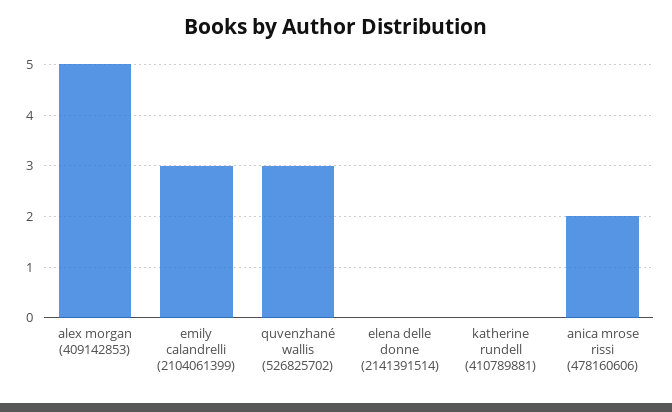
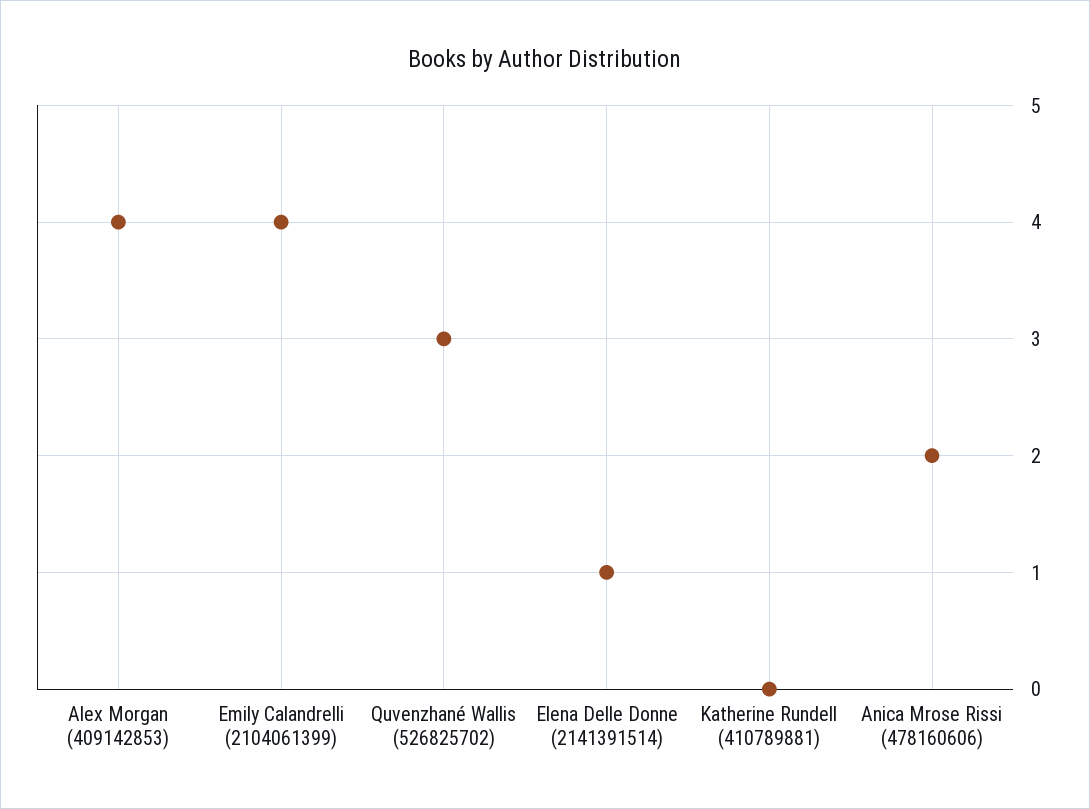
  {
-   "alex morgan (409142853)": 5,
+   "alex morgan (409142853)": 4,
-   "emily calandrelli (2104061399)": 3,
+   "emily calandrelli (2104061399)": 4,
    "quvenzhané wallis (526825702)": 3,
-   "elena delle donne (2141391514)": 0,
+   "elena delle donne (2141391514)": 1,
    "katherine rundell (410789881)": 0,
    "anica mrose rissi (478160606)": 2
  }

